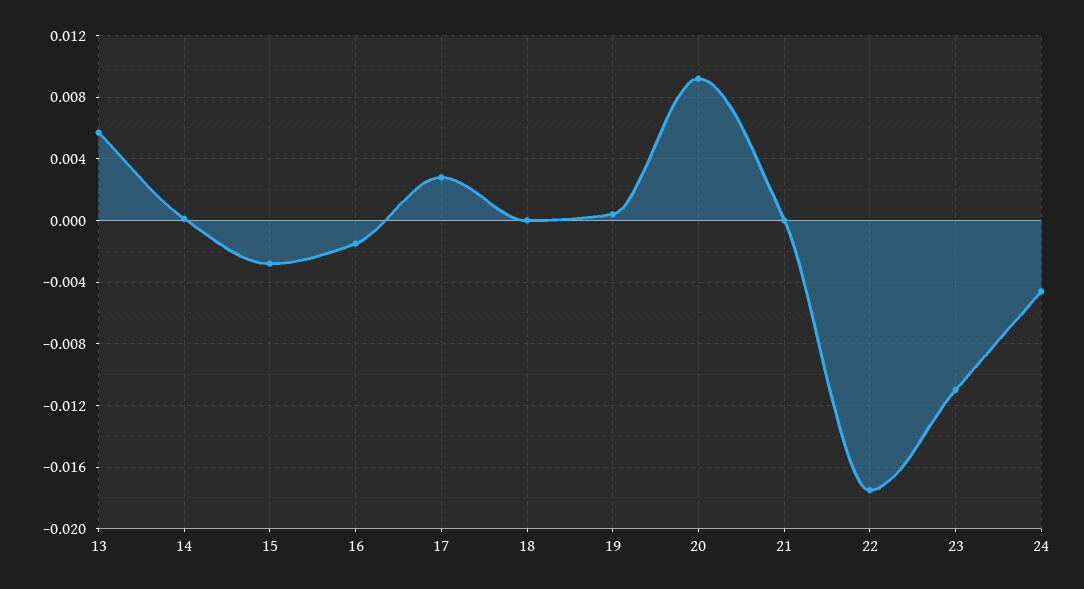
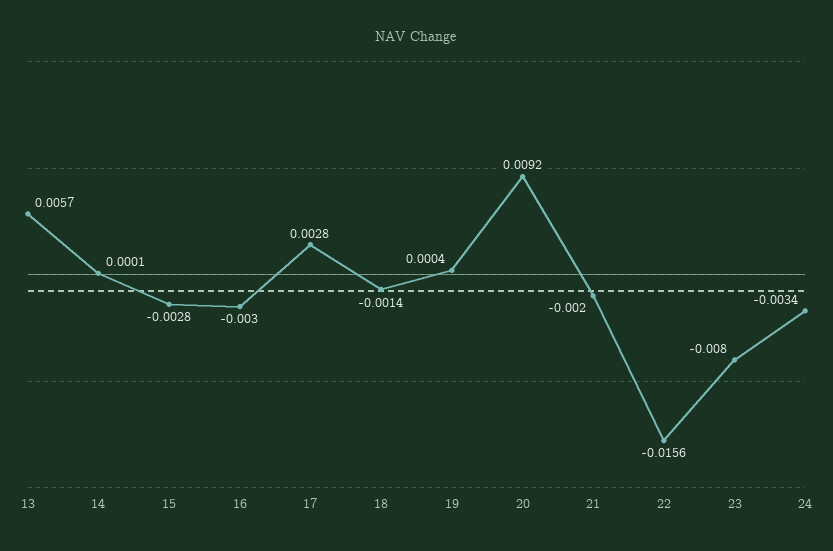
  {
    "13": 0.0057,
    "14": 0.0001,
    "15": -0.0028,
-   "16": -0.0015,
+   "16": -0.003,
    "17": 0.0028,
-   "18": 0,
+   "18": -0.0014,
    "19": 0.0004,
    "20": 0.0092,
-   "21": 0,
+   "21": -0.002,
-   "22": -0.0175,
+   "22": -0.0156,
-   "23": -0.011,
+   "23": -0.008,
-   "24": -0.0045
+   "24": -0.0034
  }

